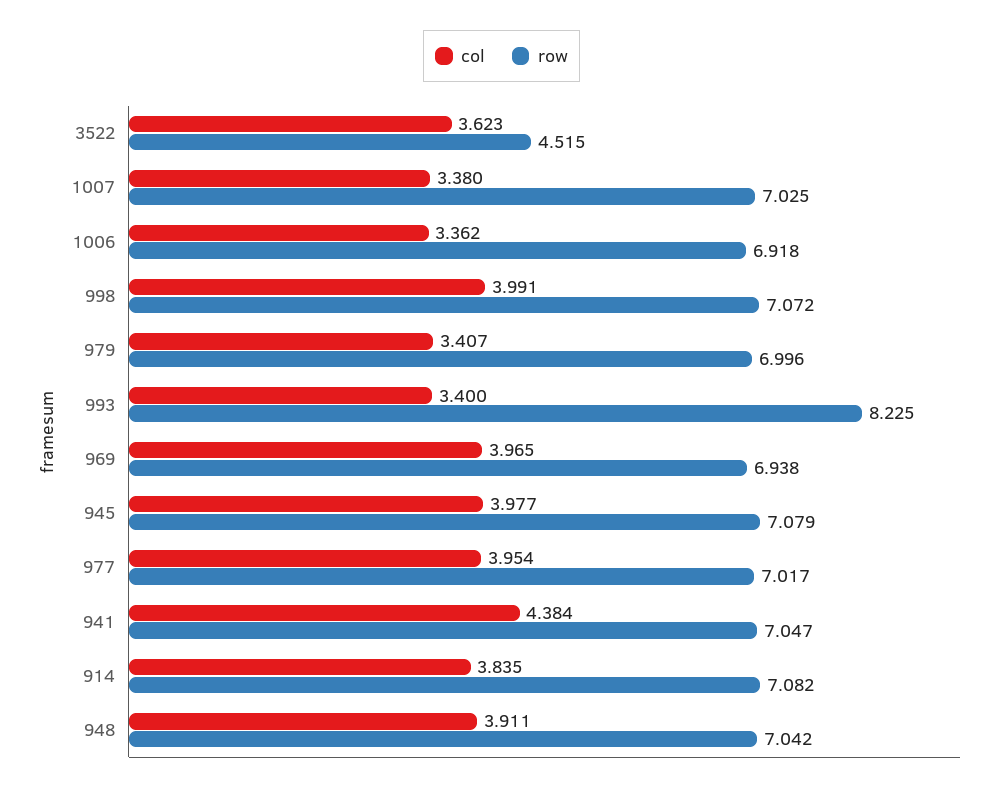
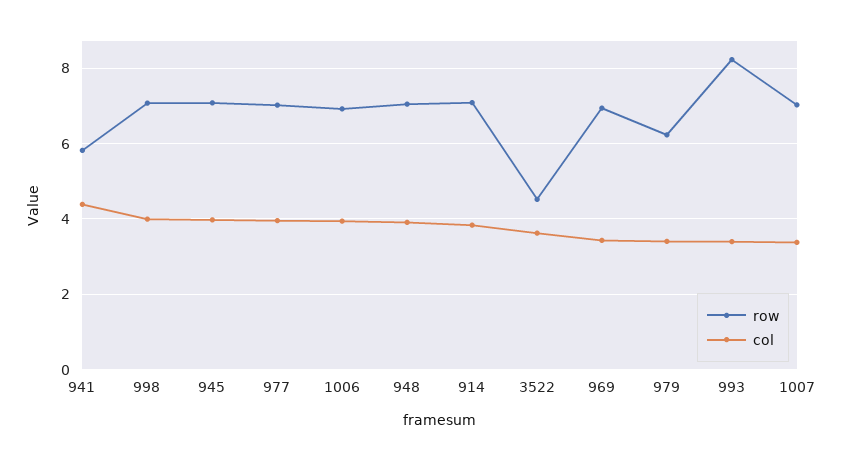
  {
    "col": {
      "3522": 3.623,
      "1007": 3.38,
-     "1006": 3.362,
+     "1006": 4,
      "998": 3.991,
      "979": 3.407,
      "993": 3.4,
-     "969": 3.965,
+     "969": 3.4,
      "945": 3.977,
      "977": 3.954,
      "941": 4.384,
      "914": 3.835,
      "948": 3.911
    },
    "row": {
      "3522": 4.515,
      "1007": 7.025,
      "1006": 6.918,
      "998": 7.072,
-     "979": 6.996,
+     "979": 6.2,
      "993": 8.225,
      "969": 6.938,
      "945": 7.079,
      "977": 7.017,
-     "941": 7.047,
+     "941": 5.8,
      "914": 7.082,
      "948": 7.042
    }
  }

